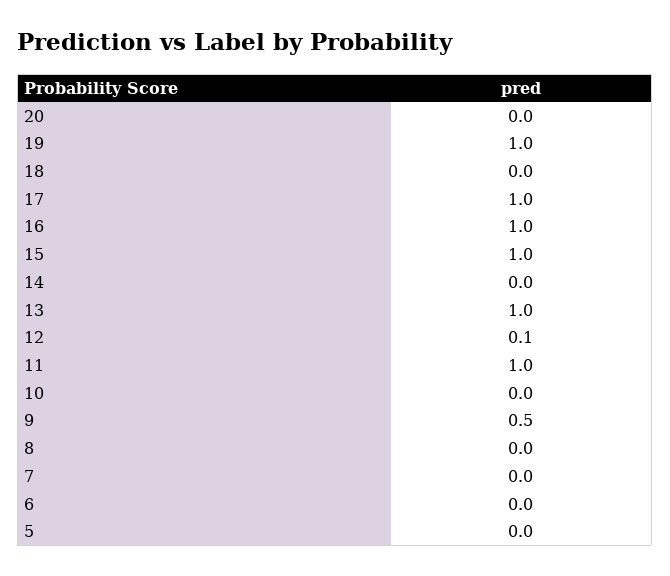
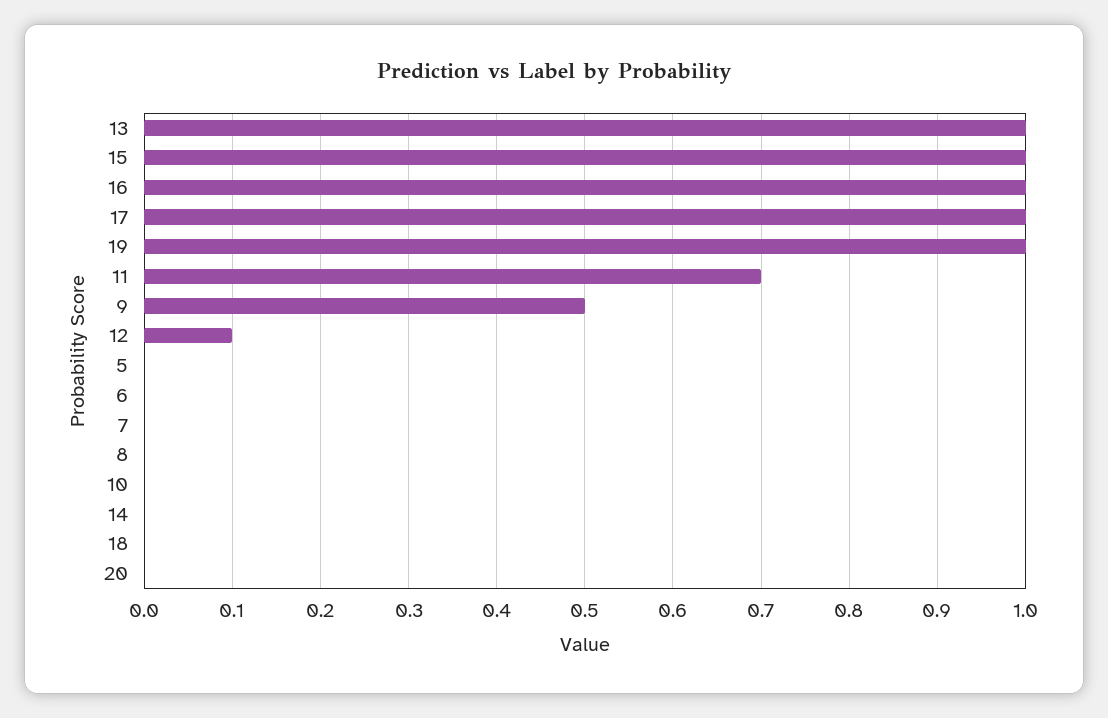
  {
    "20": 0,
    "19": 1,
    "18": 0,
    "17": 1,
    "16": 1,
    "15": 1,
    "14": 0,
    "13": 1,
    "12": 0.1,
-   "11": 1,
+   "11": 0.7,
    "10": 0,
    "9": 0.5,
    "8": 0,
    "7": 0,
    "6": 0,
    "5": 0
  }

